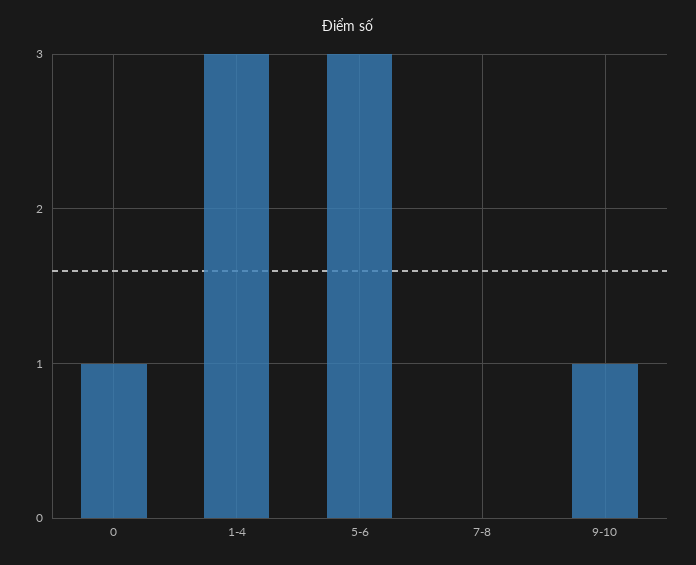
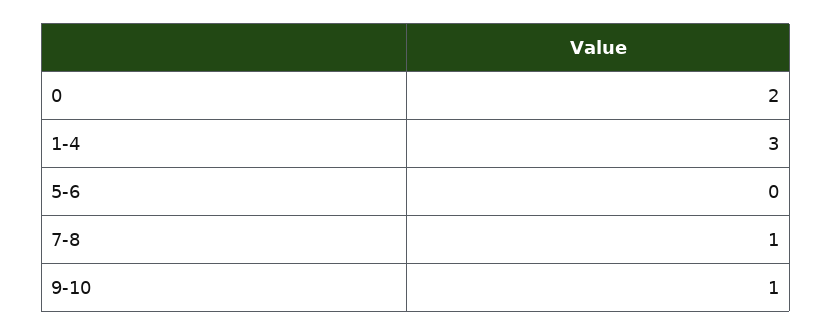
  {
-   "0": 1,
+   "0": 2,
    "1-4": 3,
-   "5-6": 3,
+   "5-6": 0,
-   "7-8": 0,
+   "7-8": 1,
    "9-10": 1
  }

